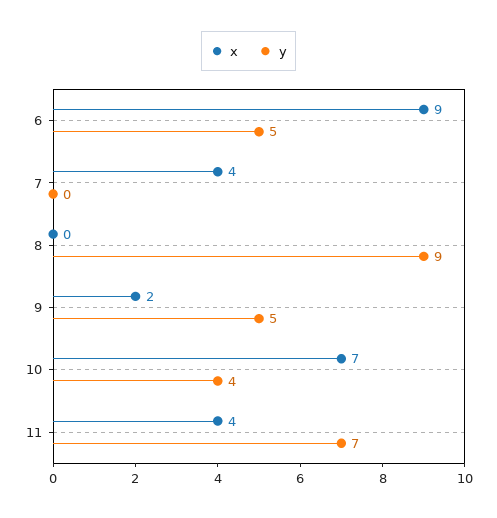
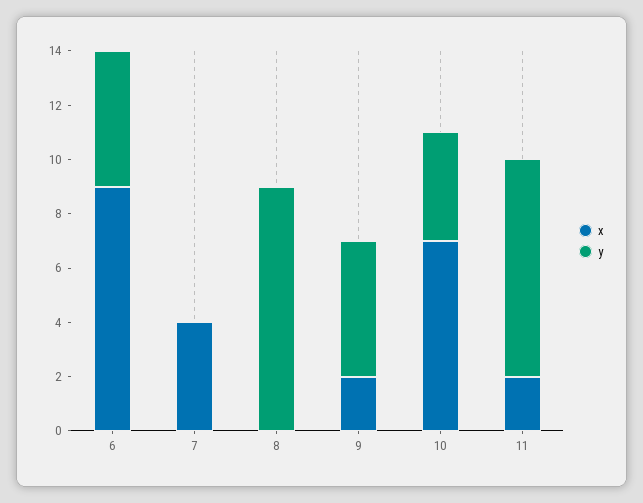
  {
    "x": {
      "6": 9,
      "7": 4,
      "8": 0,
      "9": 2,
      "10": 7,
-     "11": 4
+     "11": 2
    },
    "y": {
      "6": 5,
      "7": 0,
      "8": 9,
      "9": 5,
      "10": 4,
-     "11": 7
+     "11": 8
    }
  }

